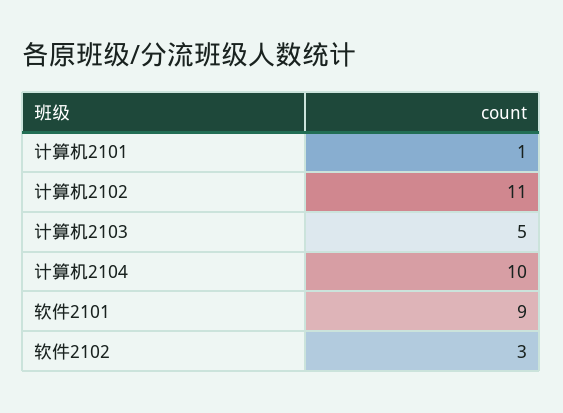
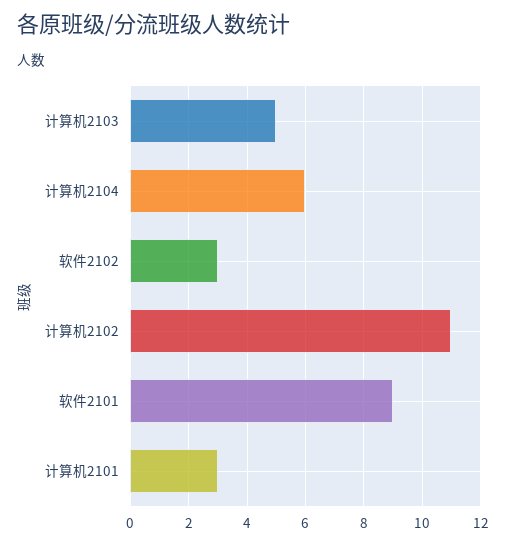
  {
-   "计算机2101": 1,
+   "计算机2101": 3,
    "计算机2102": 11,
    "计算机2103": 5,
-   "计算机2104": 10,
+   "计算机2104": 6,
    "软件2101": 9,
    "软件2102": 3
  }

